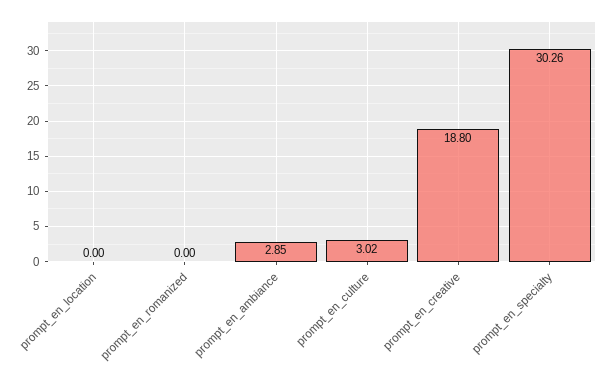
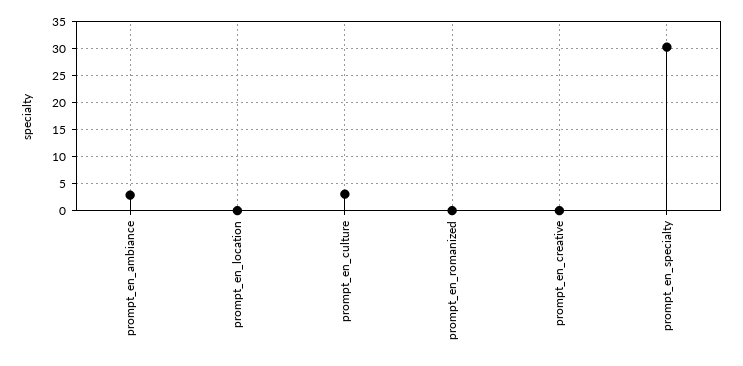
  {
    "prompt_en_location": 0,
    "prompt_en_romanized": 0,
    "prompt_en_ambiance": 2.85,
    "prompt_en_culture": 3.02,
-   "prompt_en_creative": 18.8,
+   "prompt_en_creative": 0,
    "prompt_en_specialty": 30.26
  }

